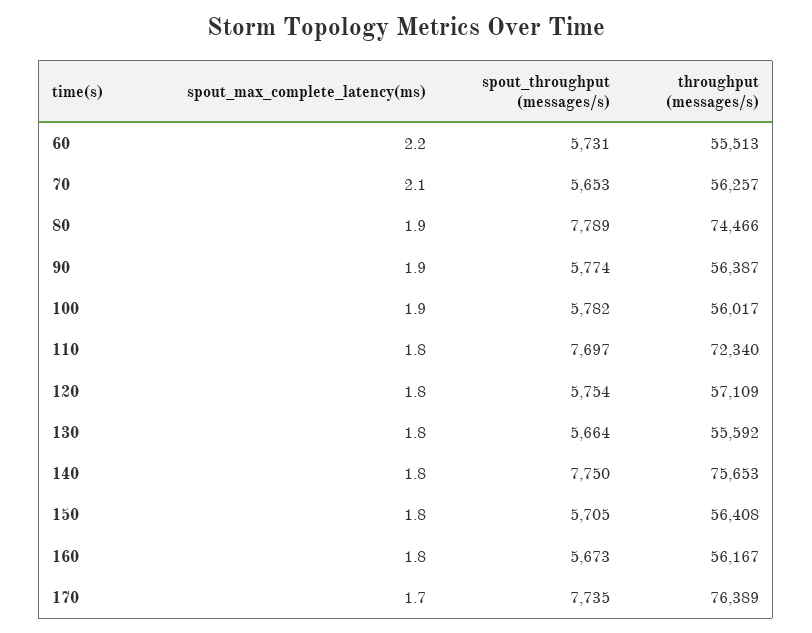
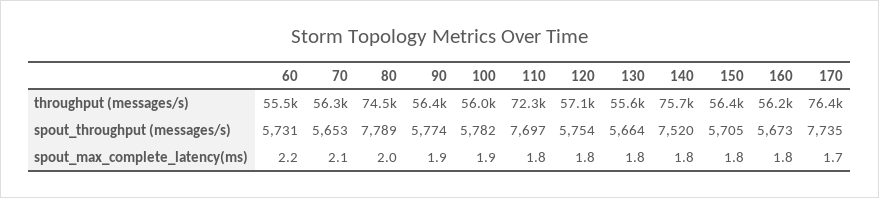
  {
    "spout_max_complete_latency(ms)": {
      "60": 2.2,
      "70": 2.1,
-     "80": 1.9,
+     "80": 2,
      "90": 1.9,
      "100": 1.9,
      "110": 1.8,
      "120": 1.8,
      "130": 1.8,
      "140": 1.8,
      "150": 1.8,
      "160": 1.8,
      "170": 1.7
    },
    "spout_throughput (messages/s)": {
      "60": 5731,
      "70": 5653,
      "80": 7789,
      "90": 5774,
      "100": 5782,
      "110": 7697,
      "120": 5754,
      "130": 5664,
-     "140": 7750,
+     "140": 7520,
      "150": 5705,
      "160": 5673,
      "170": 7735
    },
    "throughput (messages/s)": {
      "60": 55513,
      "70": 56257,
      "80": 74466,
      "90": 56387,
      "100": 56017,
      "110": 72340,
      "120": 57109,
      "130": 55592,
      "140": 75653,
      "150": 56408,
      "160": 56167,
      "170": 76389
    }
  }

